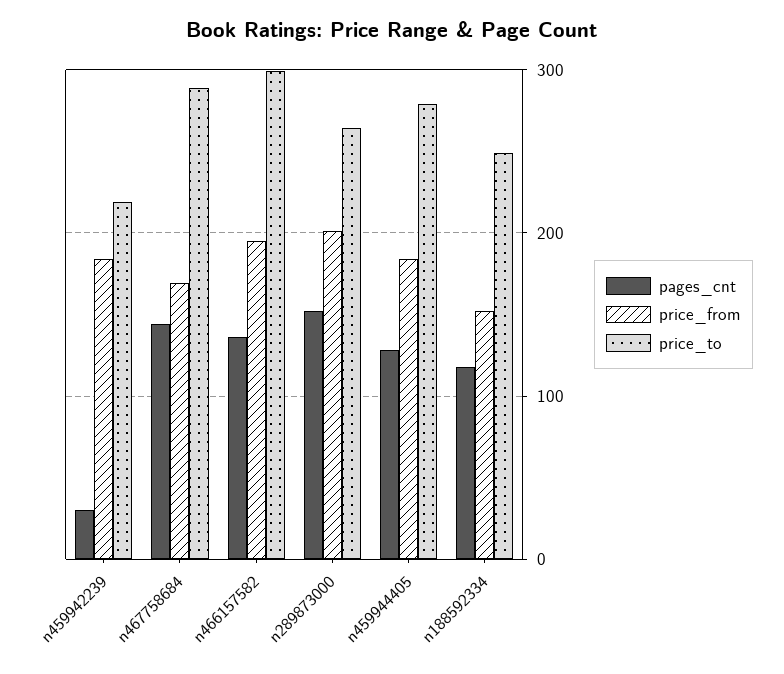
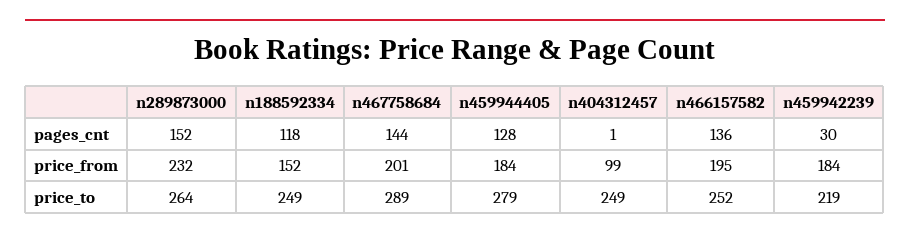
  {
    "pages_cnt": {
      "n459942239": 30,
      "n467758684": 144,
      "n466157582": 136,
      "n289873000": 152,
      "n459944405": 128,
-     "n188592334": 118
+     "n188592334": 118,
+     "n404312457": 1
    },
    "price_from": {
      "n459942239": 184,
-     "n467758684": 170,
+     "n467758684": 201,
      "n466157582": 195,
-     "n289873000": 200,
+     "n289873000": 232,
      "n459944405": 184,
-     "n188592334": 152
+     "n188592334": 152,
+     "n404312457": 99
    },
    "price_to": {
      "n459942239": 219,
      "n467758684": 289,
-     "n466157582": 300,
+     "n466157582": 252,
      "n289873000": 264,
      "n459944405": 279,
-     "n188592334": 249
+     "n188592334": 249,
+     "n404312457": 249
    }
  }

